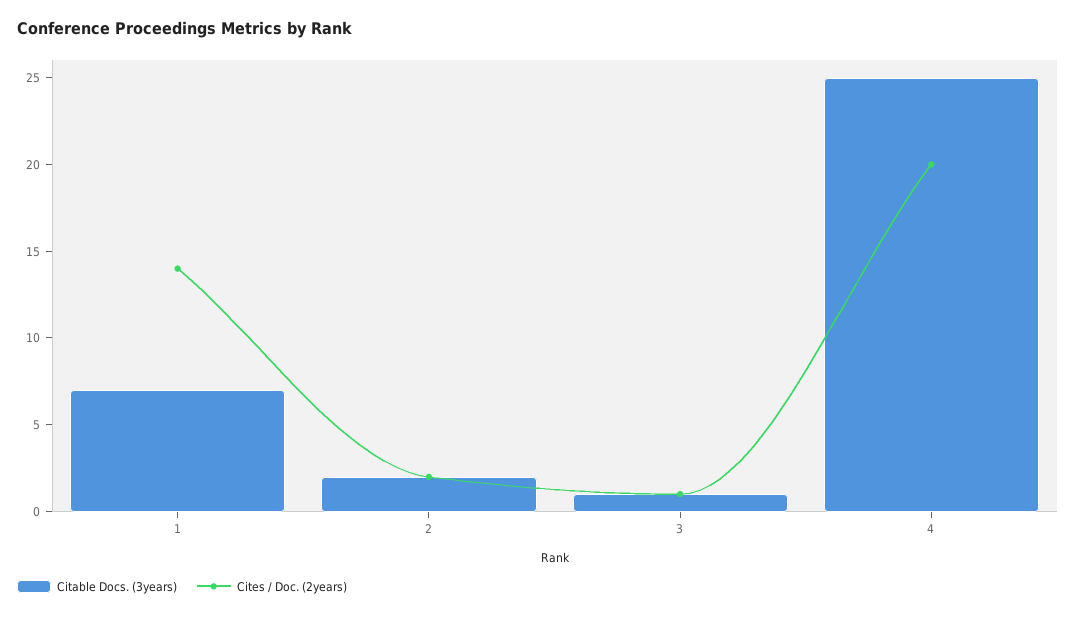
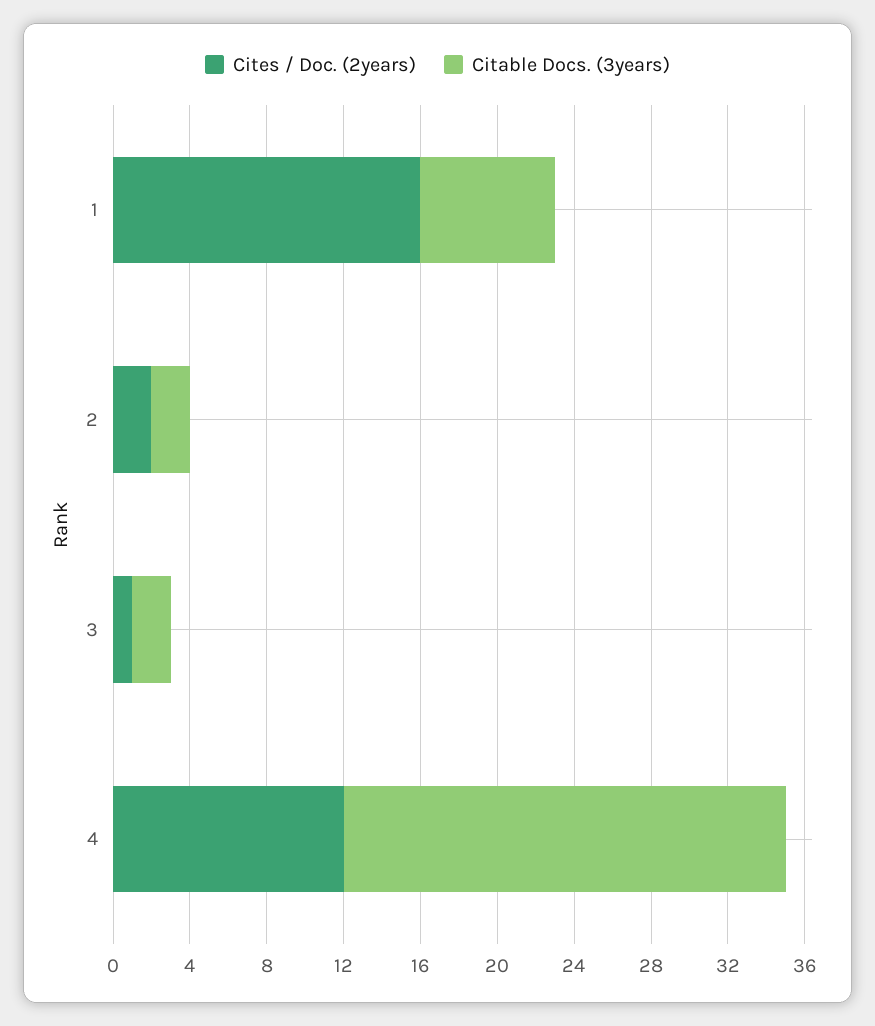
  {
    "Citable Docs. (3years)": {
      "1": 7,
      "2": 2,
-     "3": 1,
+     "3": 2,
-     "4": 25
+     "4": 23
    },
    "Cites / Doc. (2years)": {
-     "1": 14,
+     "1": 16,
      "2": 2,
      "3": 1,
-     "4": 20
+     "4": 12
    }
  }

